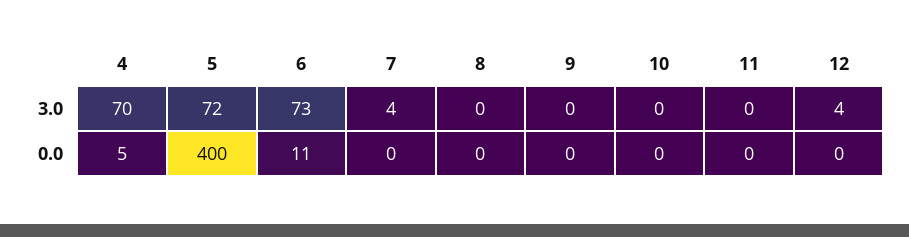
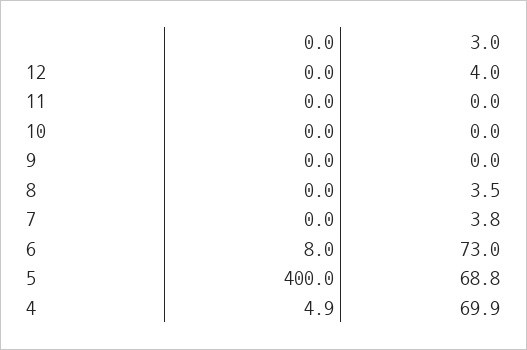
  {
    "4": {
      "3.0": 69.9,
      "0.0": 4.9
    },
    "5": {
-     "3.0": 72,
+     "3.0": 68.8,
      "0.0": 400
    },
    "6": {
      "3.0": 73,
-     "0.0": 11
+     "0.0": 8
    },
    "7": {
      "3.0": 3.8,
      "0.0": 0
    },
    "8": {
-     "3.0": 0,
+     "3.0": 3.5,
      "0.0": 0
    },
    "9": {
      "3.0": 0,
      "0.0": 0
    },
    "10": {
      "3.0": 0,
      "0.0": 0
    },
    "11": {
      "3.0": 0,
      "0.0": 0
    },
    "12": {
      "3.0": 4,
      "0.0": 0
    }
  }

